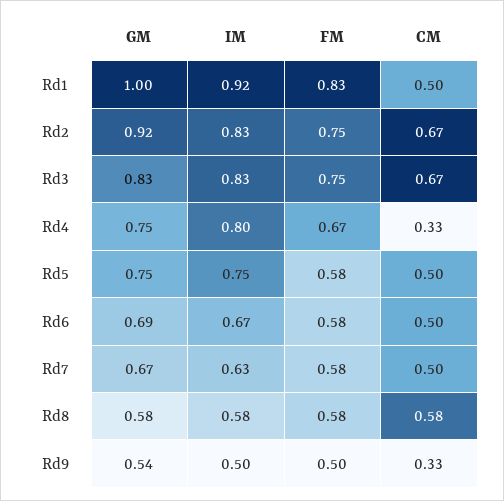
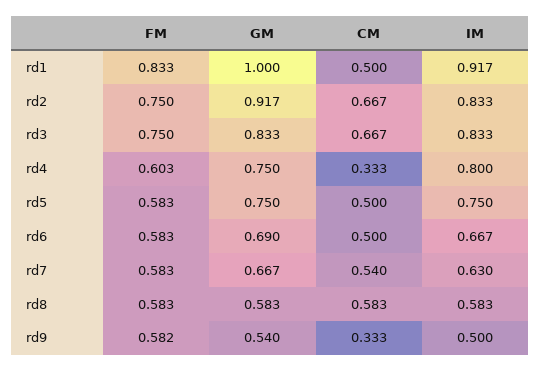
  {
    "GM": {
      "Rd1": 1,
      "Rd2": 0.917,
      "Rd3": 0.833,
      "Rd4": 0.75,
      "Rd5": 0.75,
      "Rd6": 0.69,
      "Rd7": 0.667,
      "Rd8": 0.583,
      "Rd9": 0.54
    },
    "IM": {
      "Rd1": 0.917,
      "Rd2": 0.833,
      "Rd3": 0.833,
      "Rd4": 0.8,
      "Rd5": 0.75,
      "Rd6": 0.667,
      "Rd7": 0.63,
      "Rd8": 0.583,
      "Rd9": 0.5
    },
    "FM": {
      "Rd1": 0.833,
      "Rd2": 0.75,
      "Rd3": 0.75,
-     "Rd4": 0.67,
+     "Rd4": 0.603,
      "Rd5": 0.583,
      "Rd6": 0.583,
      "Rd7": 0.583,
      "Rd8": 0.583,
-     "Rd9": 0.5
+     "Rd9": 0.582
    },
    "CM": {
      "Rd1": 0.5,
      "Rd2": 0.667,
      "Rd3": 0.667,
      "Rd4": 0.333,
      "Rd5": 0.5,
      "Rd6": 0.5,
-     "Rd7": 0.5,
+     "Rd7": 0.54,
      "Rd8": 0.583,
      "Rd9": 0.333
    }
  }

